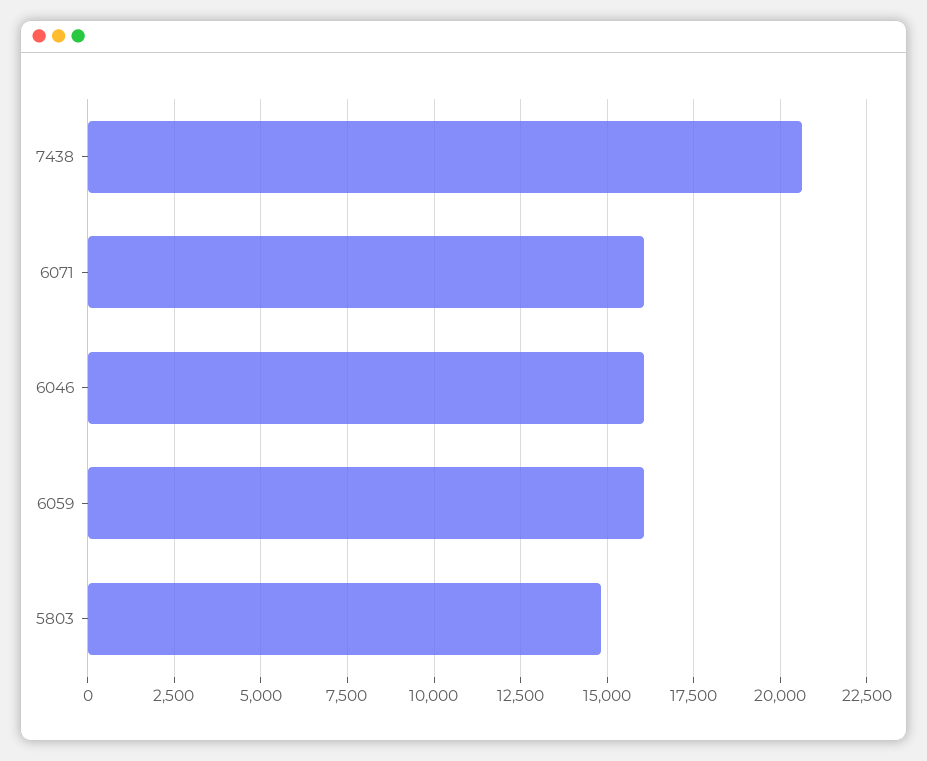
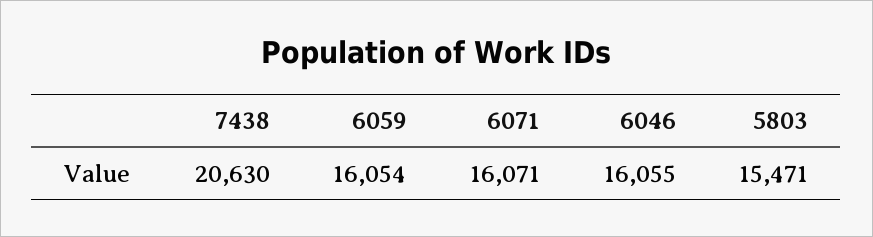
  {
    "7438": 20630,
    "6071": 16071,
    "6046": 16055,
    "6059": 16054,
-   "5803": 14750
+   "5803": 15471
  }

